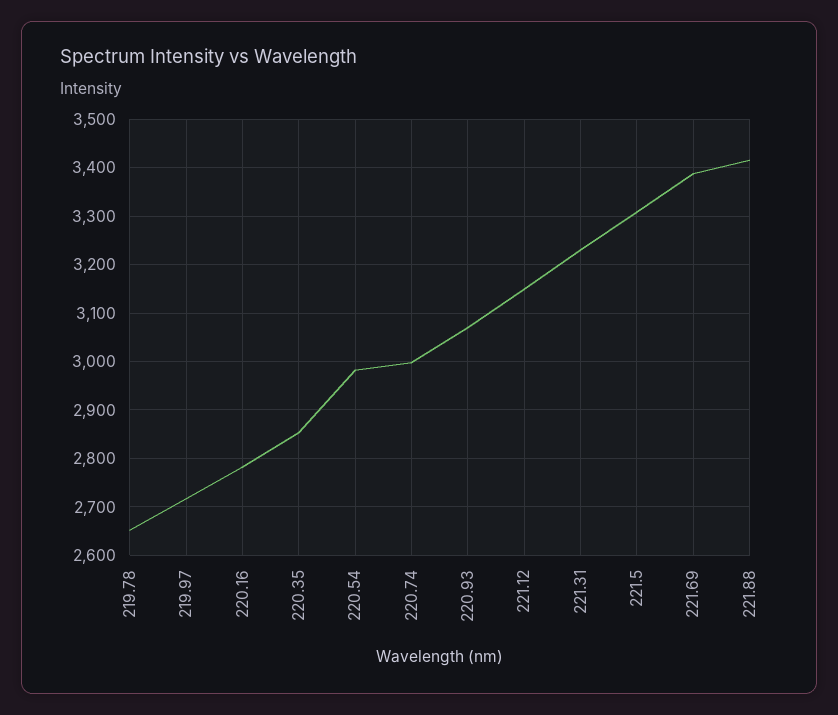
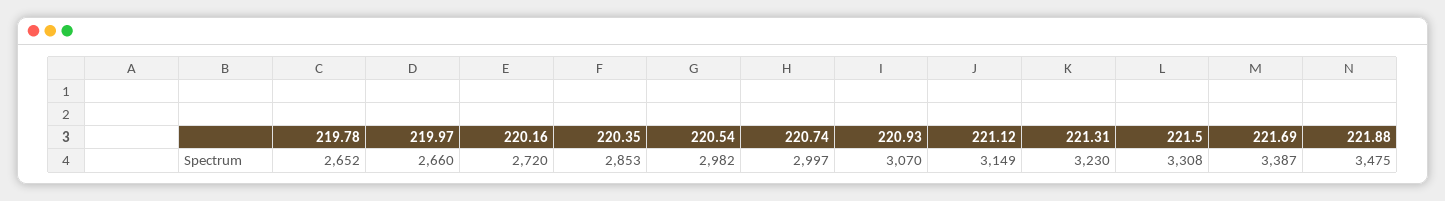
  {
    "219.78": 2652,
-   "219.97": 2720,
+   "219.97": 2660,
-   "220.16": 2780,
+   "220.16": 2720,
    "220.35": 2853,
    "220.54": 2982,
    "220.74": 2997,
    "220.93": 3070,
    "221.12": 3149,
    "221.31": 3230,
    "221.5": 3308,
    "221.69": 3387,
-   "221.88": 3420
+   "221.88": 3475
  }

